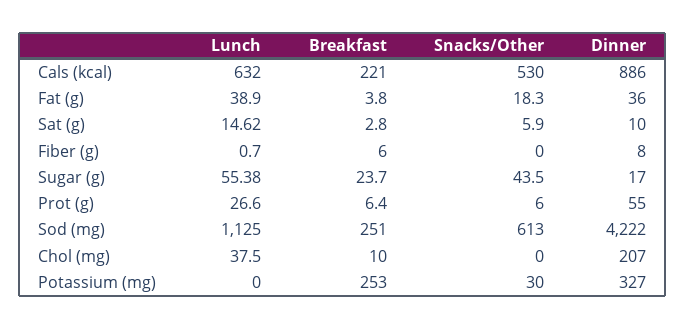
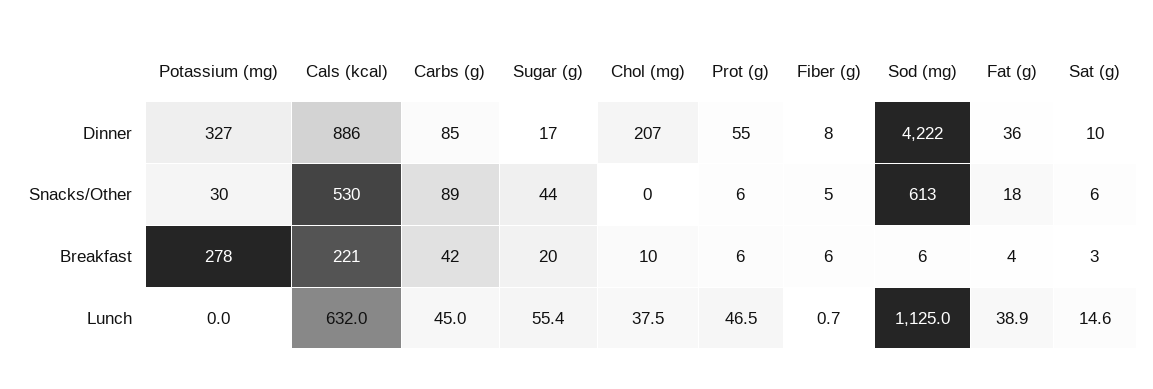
  {
    "Lunch": {
      "Cals (kcal)": 632,
      "Fat (g)": 38.9,
      "Sat (g)": 14.62,
      "Fiber (g)": 0.7,
      "Sugar (g)": 55.38,
-     "Prot (g)": 26.6,
+     "Prot (g)": 46.5,
      "Sod (mg)": 1125,
      "Chol (mg)": 37.5,
-     "Potassium (mg)": 0
+     "Potassium (mg)": 0,
+     "Carbs (g)": 45
    },
    "Breakfast": {
      "Cals (kcal)": 221,
      "Fat (g)": 3.8,
      "Sat (g)": 2.8,
      "Fiber (g)": 6,
-     "Sugar (g)": 23.7,
+     "Sugar (g)": 20,
      "Prot (g)": 6.4,
-     "Sod (mg)": 251,
+     "Sod (mg)": 6,
      "Chol (mg)": 10,
-     "Potassium (mg)": 253
+     "Potassium (mg)": 278,
+     "Carbs (g)": 42
    },
    "Snacks/Other": {
      "Cals (kcal)": 530,
      "Fat (g)": 18.3,
      "Sat (g)": 5.9,
-     "Fiber (g)": 0,
+     "Fiber (g)": 5,
      "Sugar (g)": 43.5,
      "Prot (g)": 6,
      "Sod (mg)": 613,
      "Chol (mg)": 0,
-     "Potassium (mg)": 30
+     "Potassium (mg)": 30,
+     "Carbs (g)": 89
    },
    "Dinner": {
      "Cals (kcal)": 886,
      "Fat (g)": 36,
      "Sat (g)": 10,
      "Fiber (g)": 8,
      "Sugar (g)": 17,
      "Prot (g)": 55,
      "Sod (mg)": 4222,
      "Chol (mg)": 207,
-     "Potassium (mg)": 327
+     "Potassium (mg)": 327,
+     "Carbs (g)": 85
    }
  }

